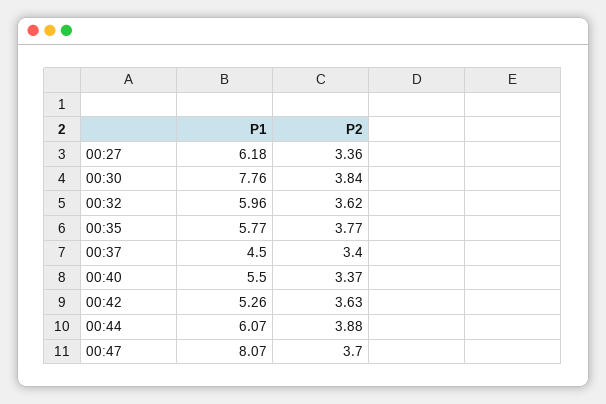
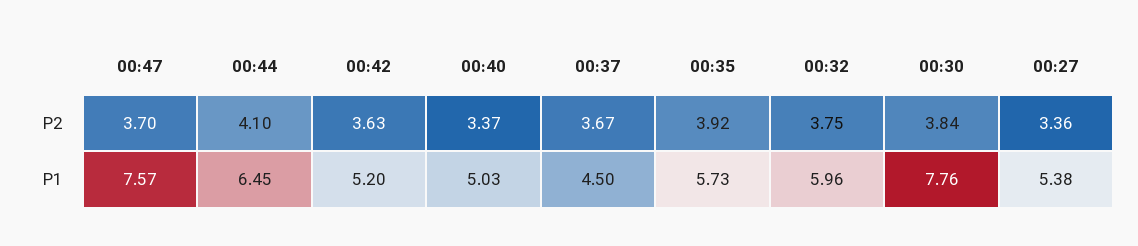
  {
    "P1": {
-     "00:27": 6.18,
+     "00:27": 5.38,
      "00:30": 7.76,
      "00:32": 5.96,
-     "00:35": 5.77,
+     "00:35": 5.73,
      "00:37": 4.5,
-     "00:40": 5.5,
+     "00:40": 5.03,
-     "00:42": 5.26,
+     "00:42": 5.2,
-     "00:44": 6.07,
+     "00:44": 6.45,
-     "00:47": 8.07
+     "00:47": 7.57
    },
    "P2": {
      "00:27": 3.36,
      "00:30": 3.84,
-     "00:32": 3.62,
+     "00:32": 3.75,
-     "00:35": 3.77,
+     "00:35": 3.92,
-     "00:37": 3.4,
+     "00:37": 3.67,
      "00:40": 3.37,
      "00:42": 3.63,
-     "00:44": 3.88,
+     "00:44": 4.1,
      "00:47": 3.7
    }
  }

